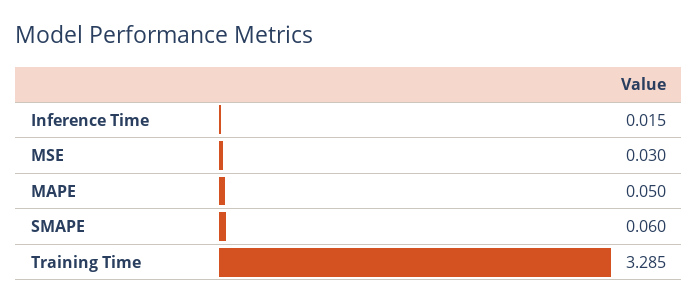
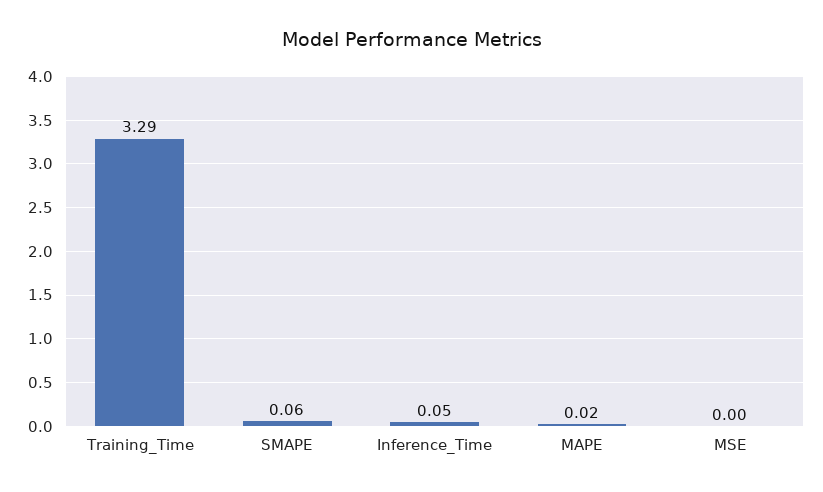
  {
-   "Inference Time": 0.015,
+   "Inference Time": 0.05,
-   "MSE": 0.03,
+   "MSE": 0,
-   "MAPE": 0.05,
+   "MAPE": 0.02,
    "SMAPE": 0.06,
    "Training Time": 3.285
  }

